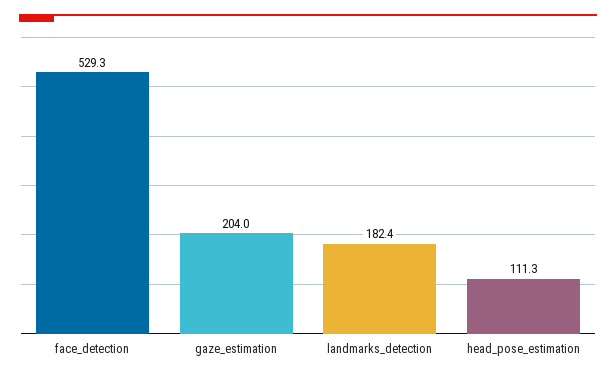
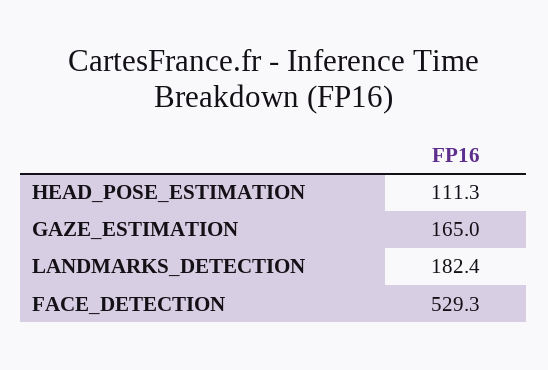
  {
    "face_detection": 529.3,
-   "gaze_estimation": 204,
+   "gaze_estimation": 165,
    "landmarks_detection": 182.4,
    "head_pose_estimation": 111.3
  }

